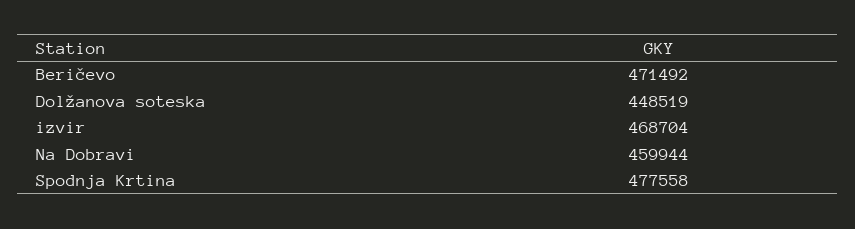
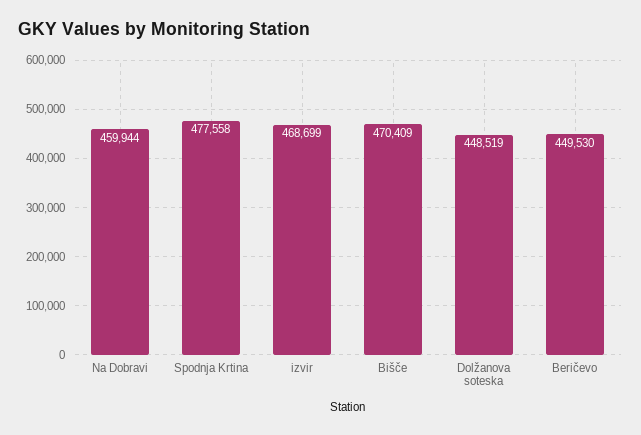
  {
-   "Beričevo": 471492,
+   "Beričevo": 449530,
    "Dolžanova soteska": 448519,
-   "izvir": 468704,
+   "izvir": 468699,
    "Na Dobravi": 459944,
-   "Spodnja Krtina": 477558
+   "Spodnja Krtina": 477558,
+   "Bišče": 470409
  }

